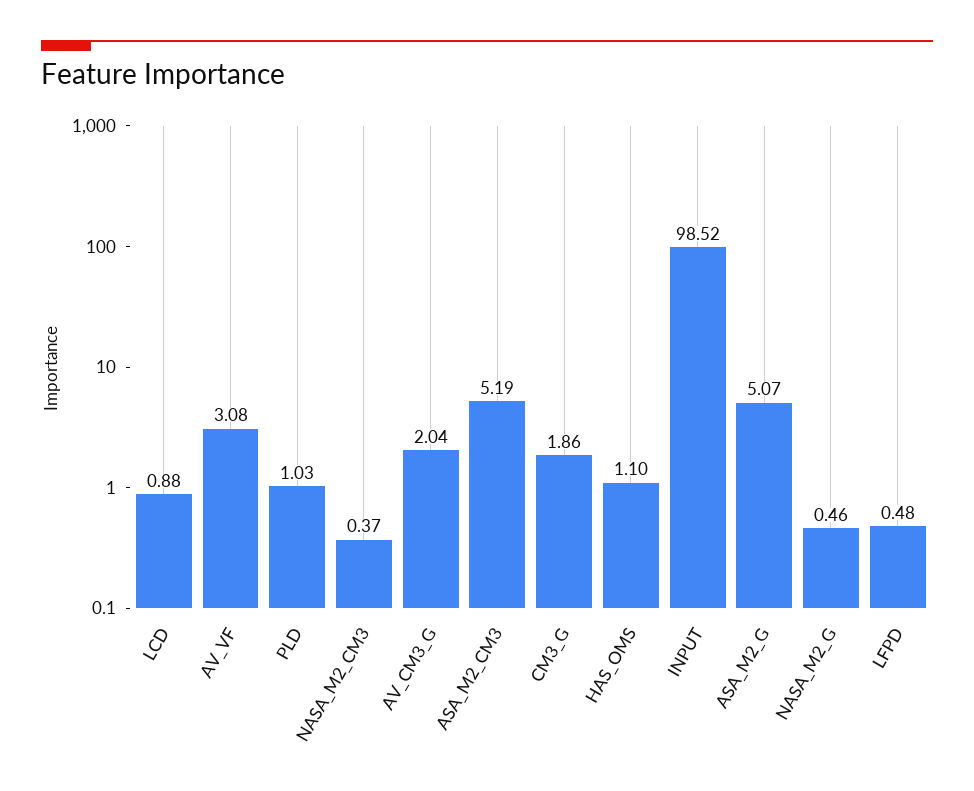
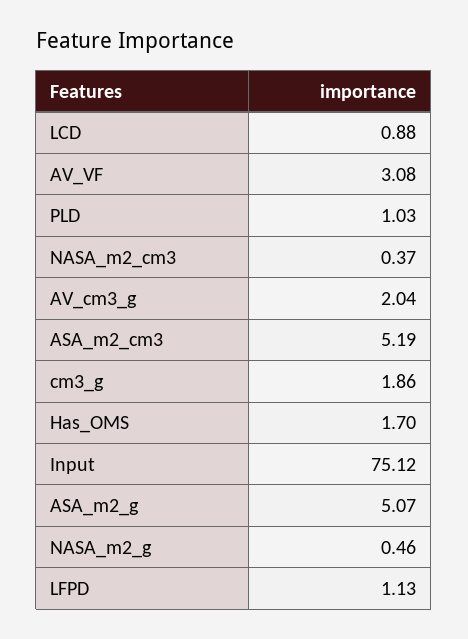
  {
    "LCD": 0.88,
    "AV_VF": 3.08,
    "PLD": 1.03,
    "NASA_M2_CM3": 0.37,
    "AV_CM3_G": 2.04,
    "ASA_M2_CM3": 5.19,
    "CM3_G": 1.86,
-   "HAS_OMS": 1.1,
+   "HAS_OMS": 1.7,
-   "INPUT": 98.52,
+   "INPUT": 75.12,
    "ASA_M2_G": 5.07,
    "NASA_M2_G": 0.46,
-   "LFPD": 0.48
+   "LFPD": 1.13
  }

